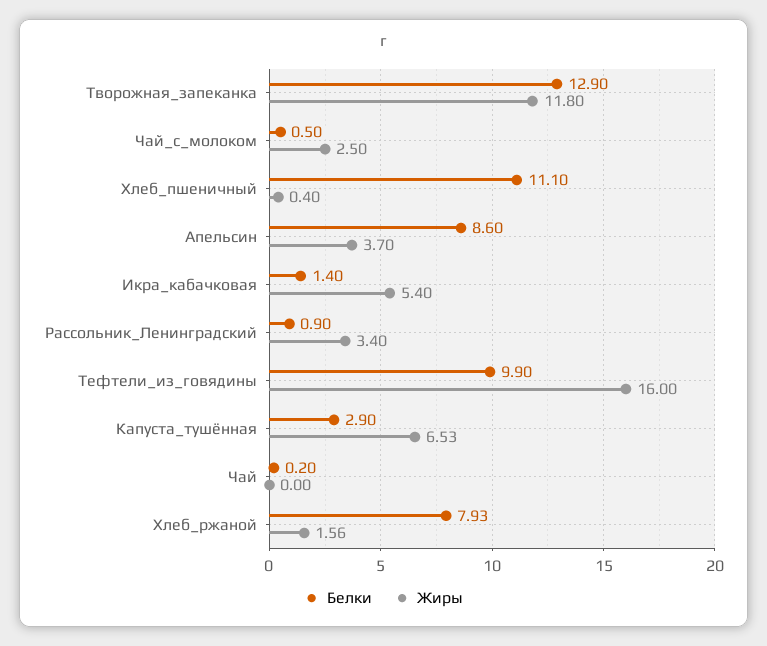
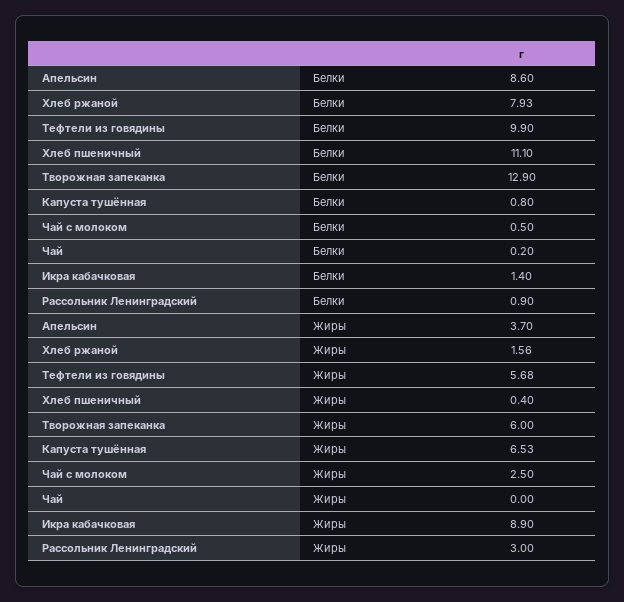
  {
    "Белки": {
      "Творожная_запеканка": 12.9,
      "Чай_с_молоком": 0.5,
      "Хлеб_пшеничный": 11.1,
      "Апельсин": 8.6,
      "Икра_кабачковая": 1.4,
      "Рассольник_Ленинградский": 0.9,
      "Тефтели_из_говядины": 9.9,
-     "Капуста_тушённая": 2.9,
+     "Капуста_тушённая": 0.8,
      "Чай": 0.2,
      "Хлеб_ржаной": 7.93
    },
    "Жиры": {
-     "Творожная_запеканка": 11.8,
+     "Творожная_запеканка": 6,
      "Чай_с_молоком": 2.5,
      "Хлеб_пшеничный": 0.4,
      "Апельсин": 3.7,
-     "Икра_кабачковая": 5.4,
+     "Икра_кабачковая": 8.9,
-     "Рассольник_Ленинградский": 3.4,
+     "Рассольник_Ленинградский": 3,
-     "Тефтели_из_говядины": 16,
+     "Тефтели_из_говядины": 5.68,
      "Капуста_тушённая": 6.53,
      "Чай": 0,
      "Хлеб_ржаной": 1.56
    }
  }

